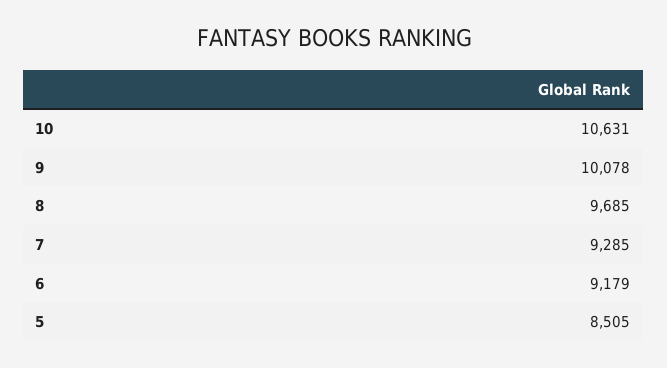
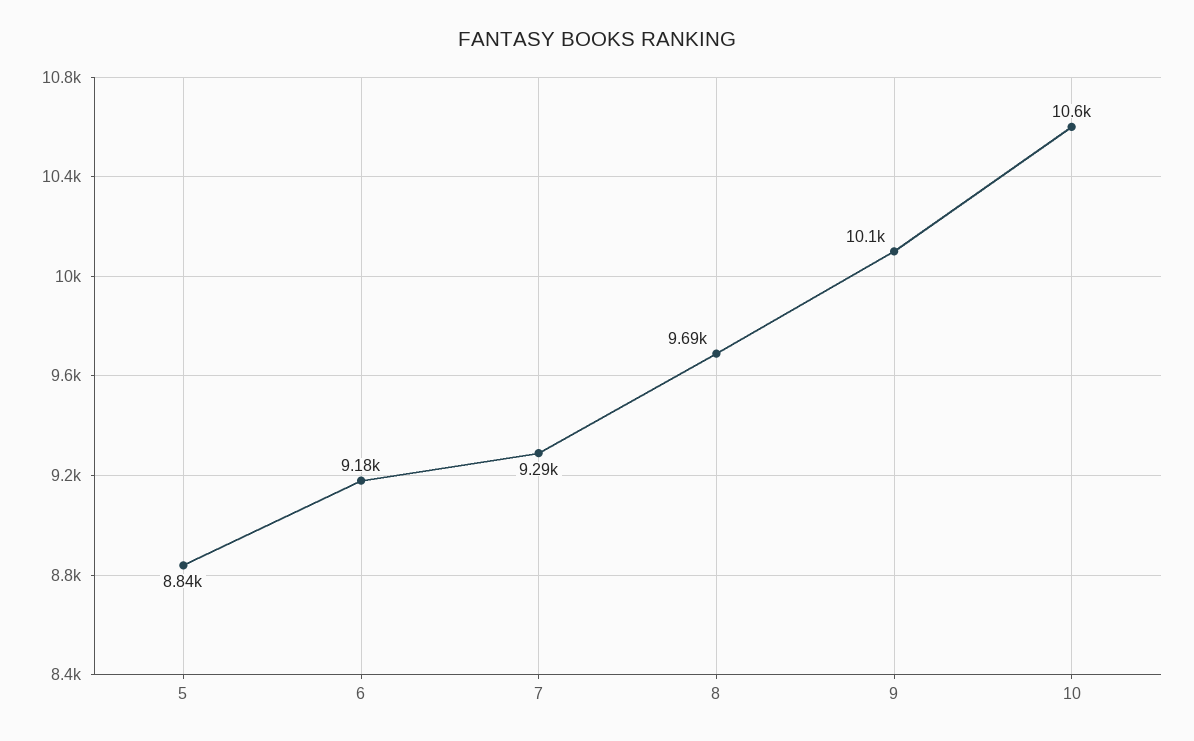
  {
    "10": 10631,
    "9": 10078,
    "8": 9685,
    "7": 9285,
    "6": 9179,
-   "5": 8505
+   "5": 8840
  }

